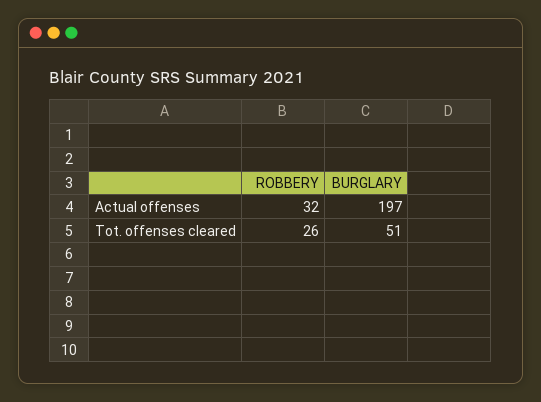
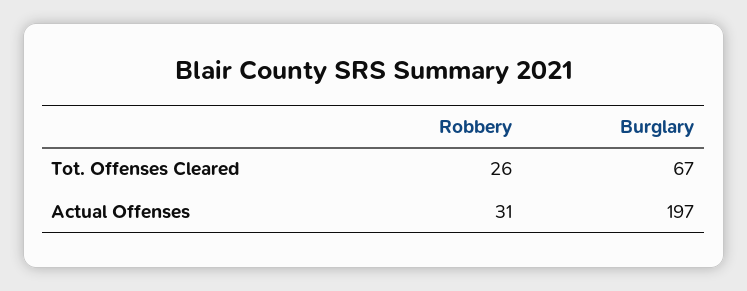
  {
    "ROBBERY": {
-     "Actual offenses": 32,
+     "Actual offenses": 31,
      "Tot. offenses cleared": 26
    },
    "BURGLARY": {
      "Actual offenses": 197,
-     "Tot. offenses cleared": 51
+     "Tot. offenses cleared": 67
    }
  }

